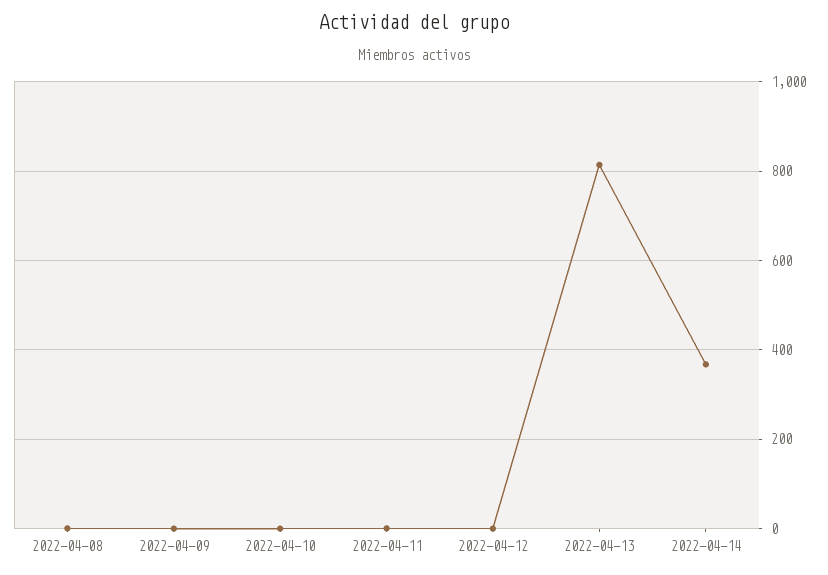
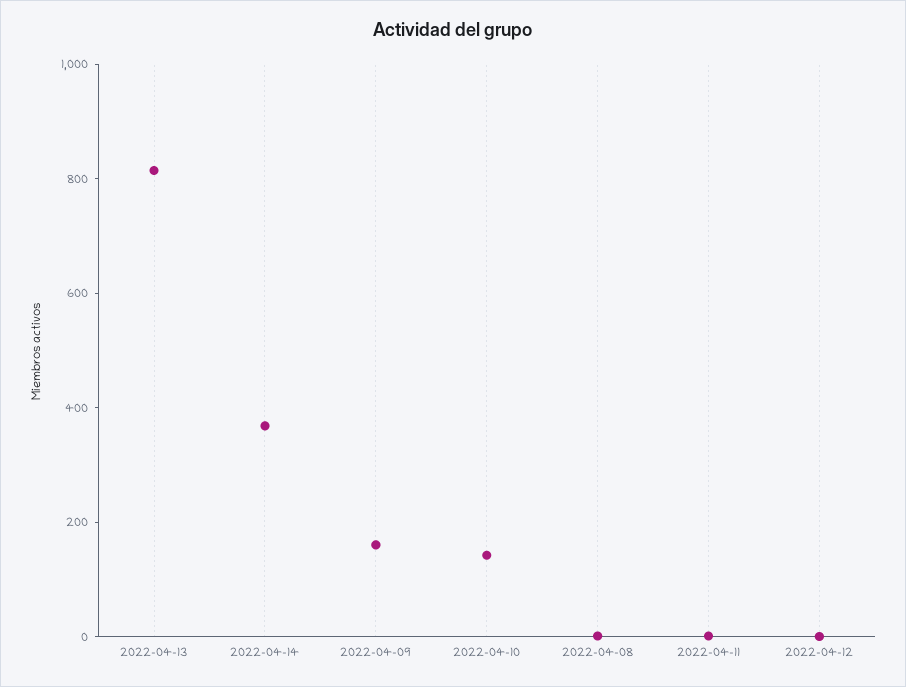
  {
    "2022-04-08": 0,
-   "2022-04-09": 0,
+   "2022-04-09": 150,
-   "2022-04-10": 0,
+   "2022-04-10": 150,
    "2022-04-11": 0,
    "2022-04-12": 0,
    "2022-04-13": 820,
    "2022-04-14": 360
  }

